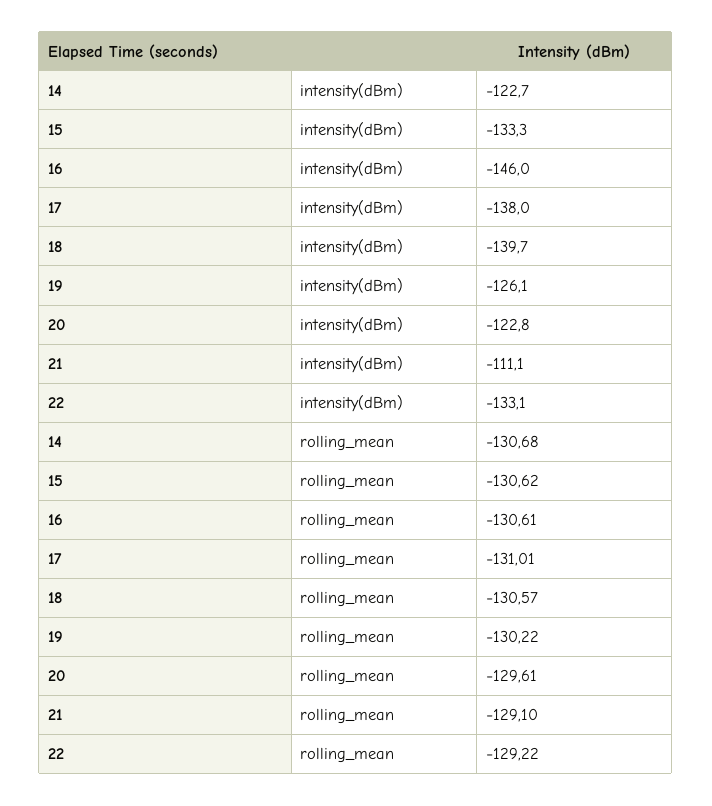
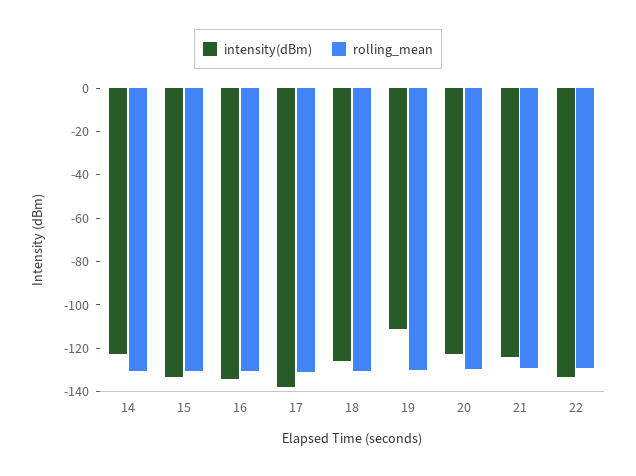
  {
    "intensity(dBm)": {
      "14": -122.7,
      "15": -133.3,
-     "16": -146,
+     "16": -135,
      "17": -138,
-     "18": -139.7,
+     "18": -125,
-     "19": -126.1,
+     "19": -110,
      "20": -122.8,
-     "21": -111.1,
+     "21": -125,
      "22": -133.1
    },
    "rolling_mean": {
      "14": -130.68,
      "15": -130.62,
      "16": -130.61,
      "17": -131.01,
      "18": -130.57,
      "19": -130.22,
      "20": -129.61,
      "21": -129.1,
      "22": -129.22
    }
  }

